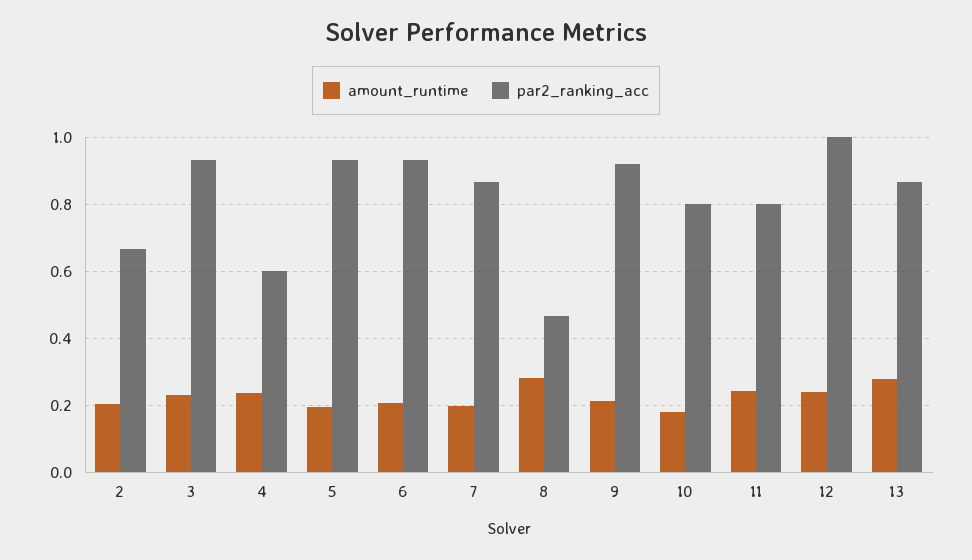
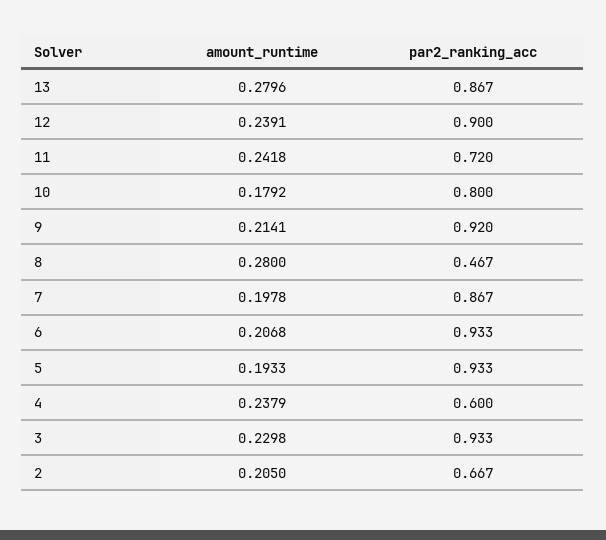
  {
    "amount_runtime": {
      "2": 0.205,
      "3": 0.2298,
      "4": 0.2379,
      "5": 0.1933,
      "6": 0.2068,
      "7": 0.1978,
      "8": 0.28,
      "9": 0.2141,
      "10": 0.1792,
      "11": 0.2418,
      "12": 0.2391,
      "13": 0.2796
    },
    "par2_ranking_acc": {
      "2": 0.667,
      "3": 0.933,
      "4": 0.6,
      "5": 0.933,
      "6": 0.933,
      "7": 0.867,
      "8": 0.467,
      "9": 0.92,
      "10": 0.8,
-     "11": 0.8,
+     "11": 0.72,
-     "12": 1,
+     "12": 0.9,
      "13": 0.867
    }
  }

